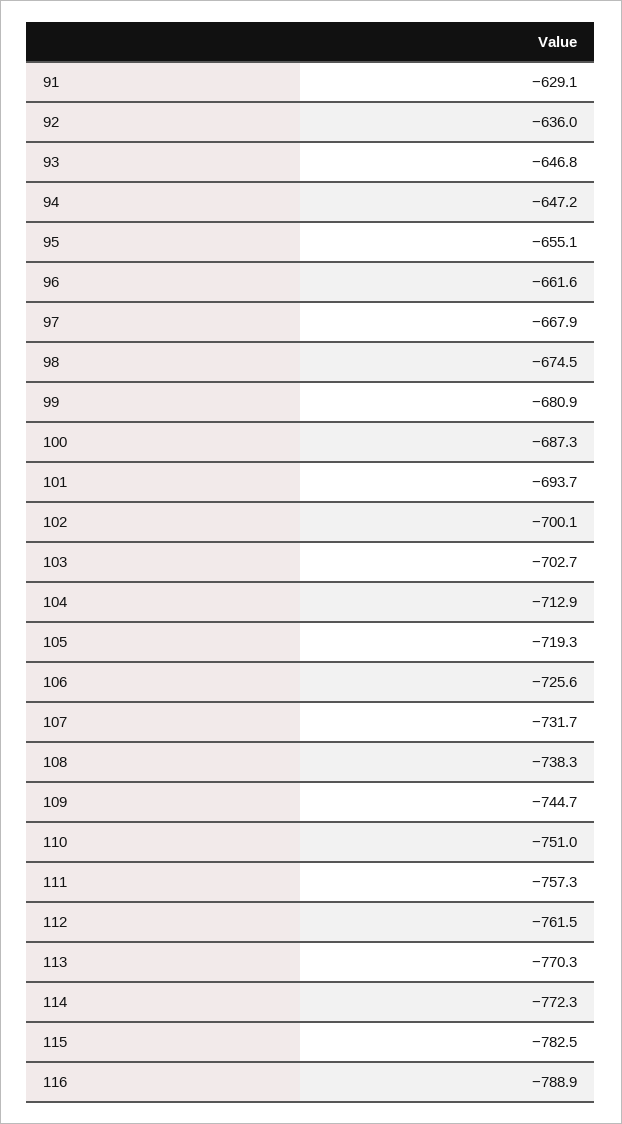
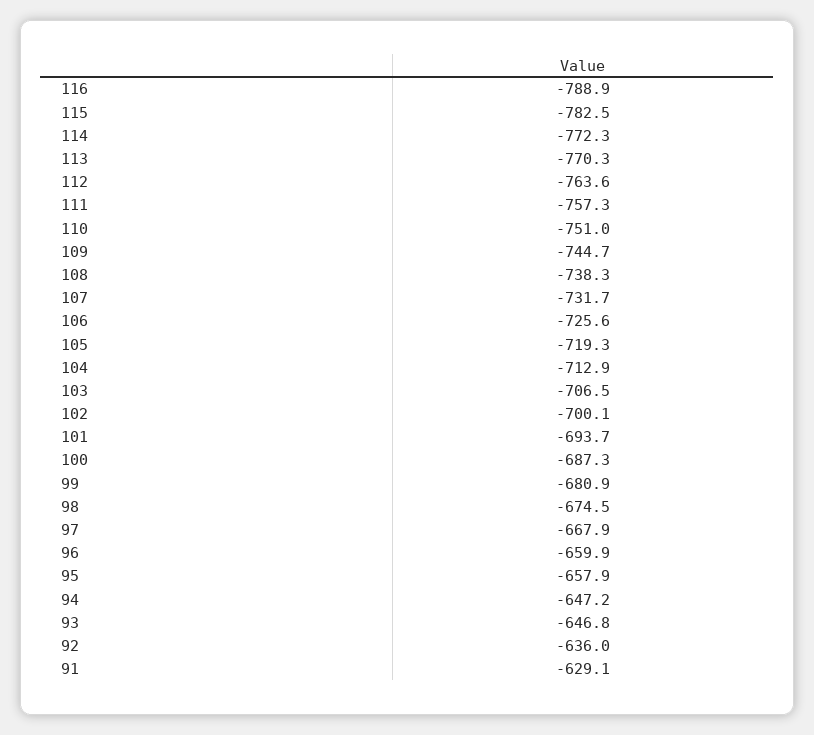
  {
    "91": -629.1,
    "92": -636,
    "93": -646.8,
    "94": -647.2,
-   "95": -655.1,
+   "95": -657.9,
-   "96": -661.6,
+   "96": -659.9,
    "97": -667.9,
    "98": -674.5,
    "99": -680.9,
    "100": -687.3,
    "101": -693.7,
    "102": -700.1,
-   "103": -702.7,
+   "103": -706.5,
    "104": -712.9,
    "105": -719.3,
    "106": -725.6,
    "107": -731.7,
    "108": -738.3,
    "109": -744.7,
    "110": -751,
    "111": -757.3,
-   "112": -761.5,
+   "112": -763.6,
    "113": -770.3,
    "114": -772.3,
    "115": -782.5,
    "116": -788.9
  }

